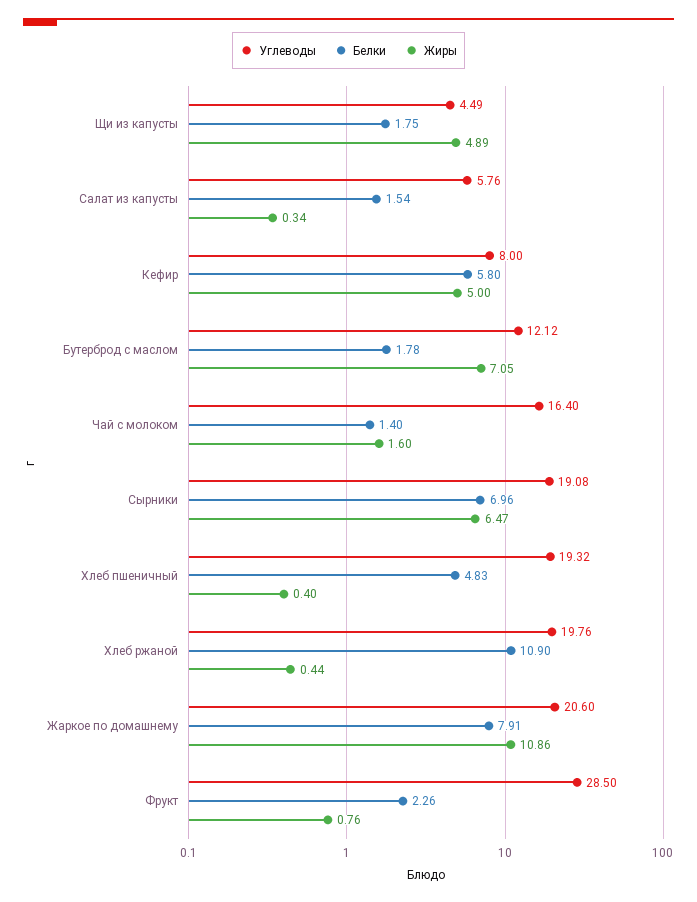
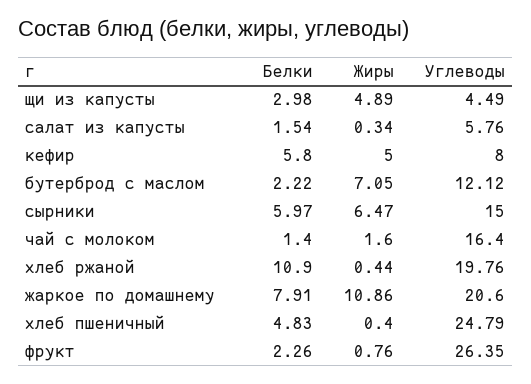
  {
    "Углеводы": {
      "Щи из капусты": 4.49,
      "Салат из капусты": 5.76,
      "Кефир": 8,
      "Бутерброд с маслом": 12.12,
      "Чай с молоком": 16.4,
-     "Сырники": 19.08,
+     "Сырники": 15,
-     "Хлеб пшеничный": 19.32,
+     "Хлеб пшеничный": 24.79,
      "Хлеб ржаной": 19.76,
      "Жаркое по домашнему": 20.6,
-     "Фрукт": 28.5
+     "Фрукт": 26.35
    },
    "Белки": {
-     "Щи из капусты": 1.75,
+     "Щи из капусты": 2.98,
      "Салат из капусты": 1.54,
      "Кефир": 5.8,
-     "Бутерброд с маслом": 1.78,
+     "Бутерброд с маслом": 2.22,
      "Чай с молоком": 1.4,
-     "Сырники": 6.96,
+     "Сырники": 5.97,
      "Хлеб пшеничный": 4.83,
      "Хлеб ржаной": 10.9,
      "Жаркое по домашнему": 7.91,
      "Фрукт": 2.26
    },
    "Жиры": {
      "Щи из капусты": 4.89,
      "Салат из капусты": 0.34,
      "Кефир": 5,
      "Бутерброд с маслом": 7.05,
      "Чай с молоком": 1.6,
      "Сырники": 6.47,
      "Хлеб пшеничный": 0.4,
      "Хлеб ржаной": 0.44,
      "Жаркое по домашнему": 10.86,
      "Фрукт": 0.76
    }
  }

